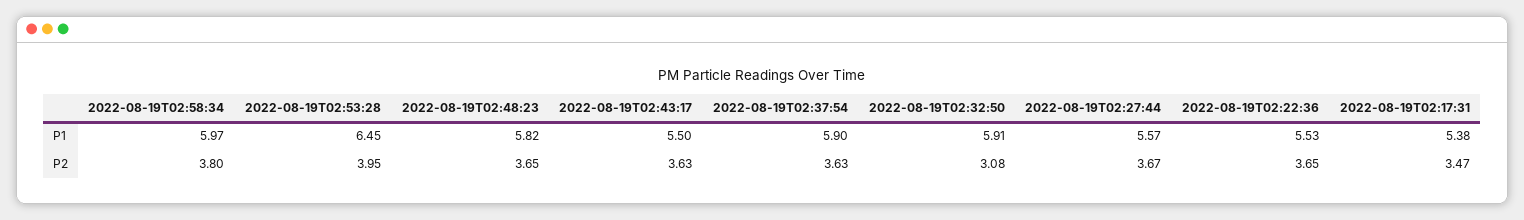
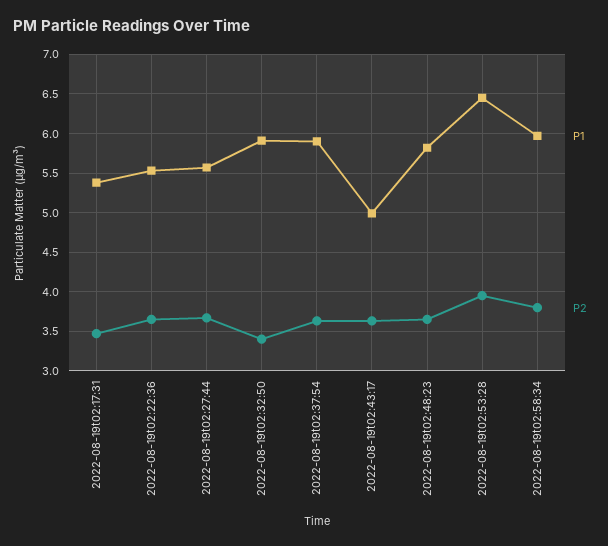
  {
    "P1": {
      "2022-08-19T02:58:34": 5.97,
      "2022-08-19T02:53:28": 6.45,
      "2022-08-19T02:48:23": 5.82,
-     "2022-08-19T02:43:17": 5.5,
+     "2022-08-19T02:43:17": 5,
      "2022-08-19T02:37:54": 5.9,
      "2022-08-19T02:32:50": 5.91,
      "2022-08-19T02:27:44": 5.57,
      "2022-08-19T02:22:36": 5.53,
      "2022-08-19T02:17:31": 5.38
    },
    "P2": {
      "2022-08-19T02:58:34": 3.8,
      "2022-08-19T02:53:28": 3.95,
      "2022-08-19T02:48:23": 3.65,
      "2022-08-19T02:43:17": 3.63,
      "2022-08-19T02:37:54": 3.63,
-     "2022-08-19T02:32:50": 3.08,
+     "2022-08-19T02:32:50": 3.4,
      "2022-08-19T02:27:44": 3.67,
      "2022-08-19T02:22:36": 3.65,
      "2022-08-19T02:17:31": 3.47
    }
  }

